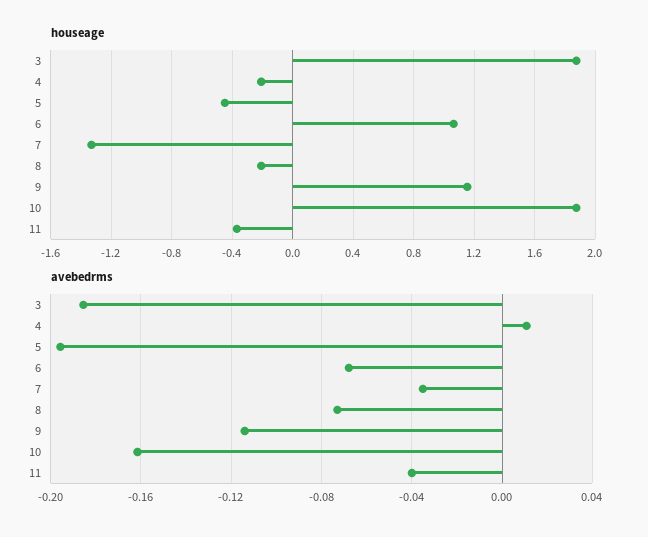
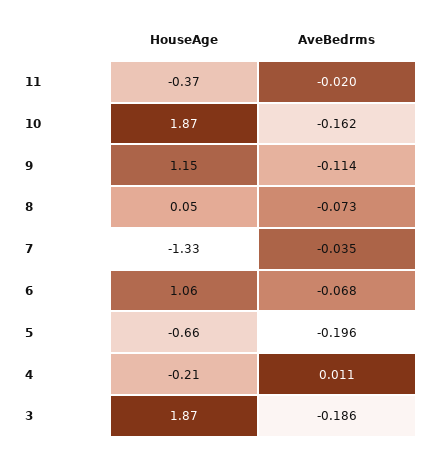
  {
    "houseage": {
      "3": 1.87,
      "4": -0.21,
-     "5": -0.45,
+     "5": -0.66,
      "6": 1.06,
      "7": -1.33,
-     "8": -0.2,
+     "8": 0.05,
      "9": 1.15,
      "10": 1.87,
      "11": -0.37
    },
    "avebedrms": {
      "3": -0.186,
      "4": 0.011,
      "5": -0.196,
      "6": -0.068,
      "7": -0.035,
      "8": -0.073,
      "9": -0.114,
      "10": -0.162,
-     "11": -0.04
+     "11": -0.02
    }
  }

